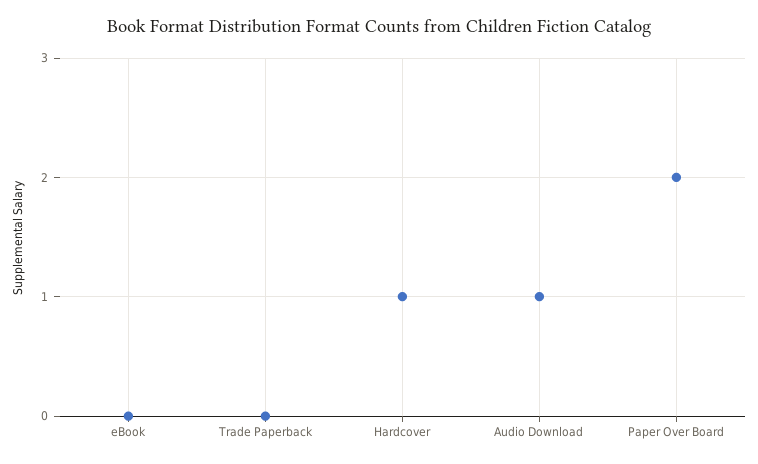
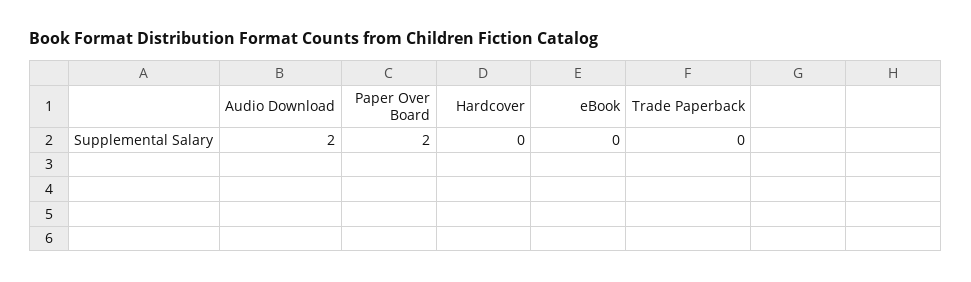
  {
    "eBook": 0,
    "Trade Paperback": 0,
-   "Hardcover": 1,
+   "Hardcover": 0,
-   "Audio Download": 1,
+   "Audio Download": 2,
    "Paper Over Board": 2
  }

